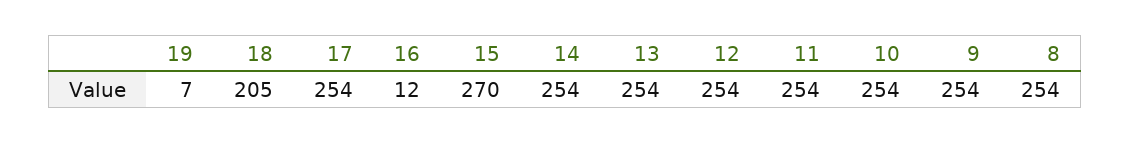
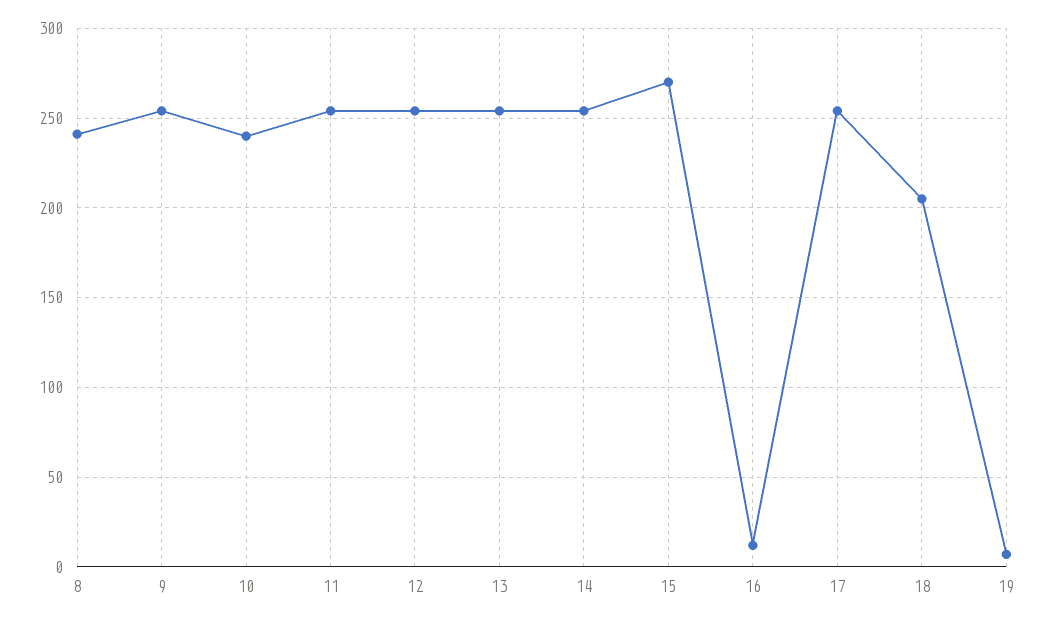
  {
    "19": 7,
    "18": 205,
    "17": 254,
    "16": 12,
    "15": 270,
    "14": 254,
    "13": 254,
    "12": 254,
    "11": 254,
-   "10": 254,
+   "10": 240,
    "9": 254,
-   "8": 254
+   "8": 240
  }

